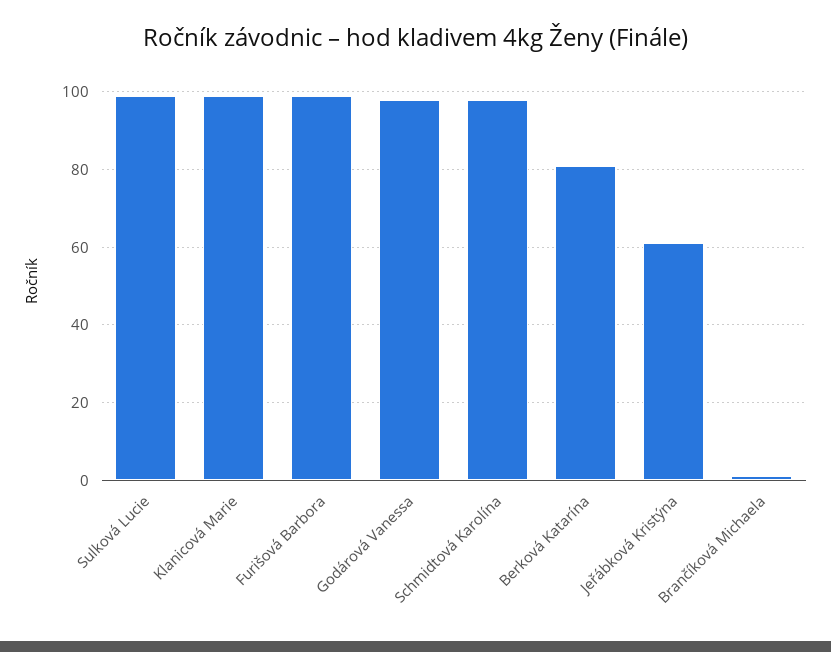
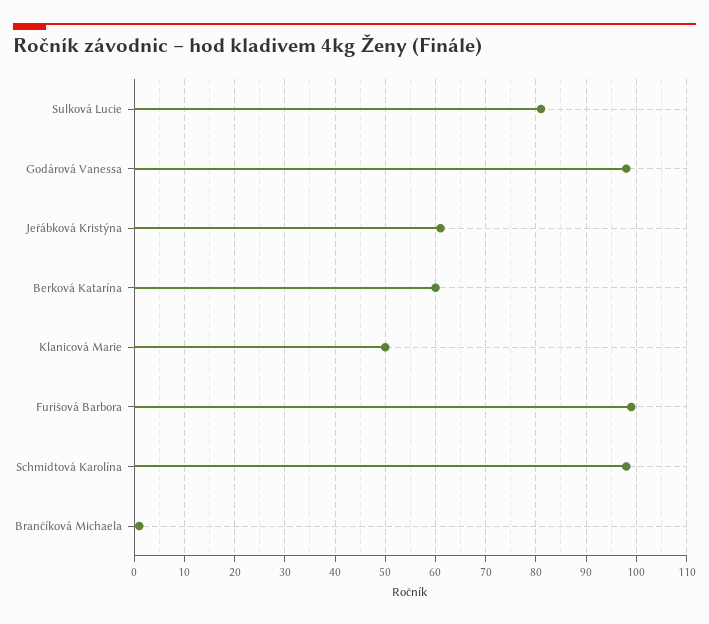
  {
-   "Sulková Lucie": 100,
+   "Sulková Lucie": 80,
-   "Klanicová Marie": 100,
+   "Klanicová Marie": 50,
    "Furišová Barbora": 100,
    "Godárová Vanessa": 100,
    "Schmidtová Karolína": 100,
-   "Berková Katarína": 80,
+   "Berková Katarína": 60,
    "Jeřábková Kristýna": 60,
    "Brančíková Michaela": 0
  }

